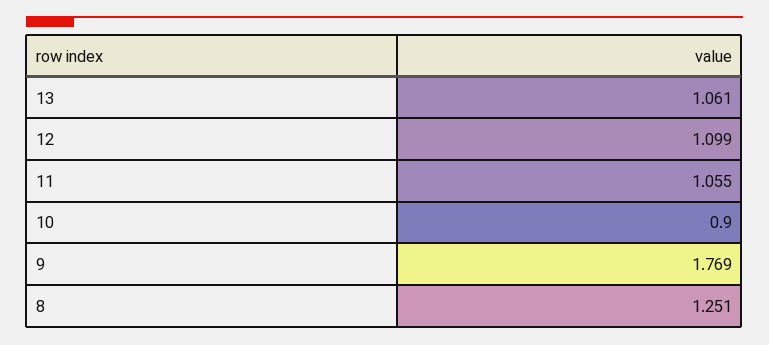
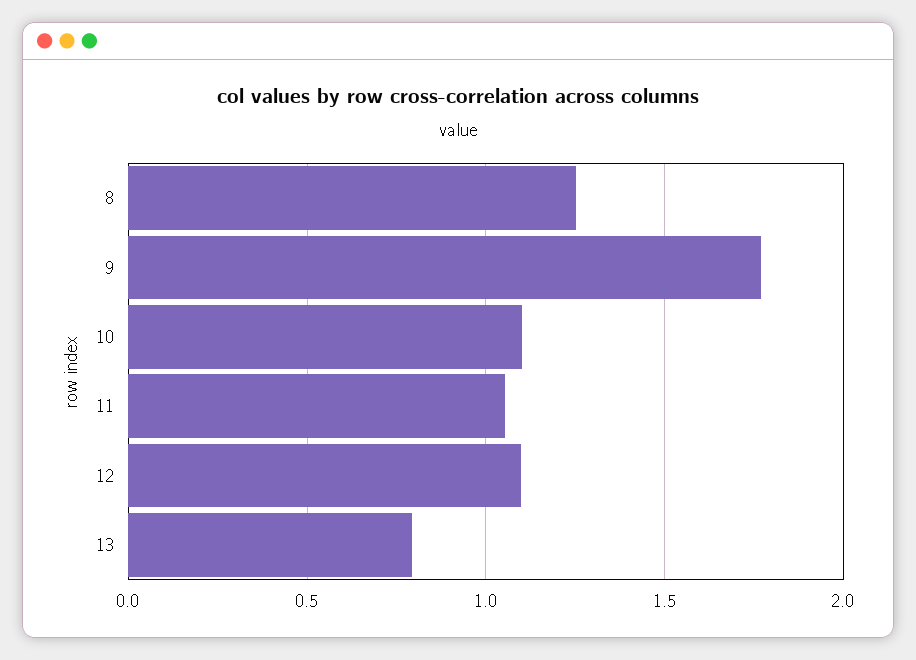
  {
-   "13": 1.061,
+   "13": 0.8,
    "12": 1.099,
    "11": 1.055,
-   "10": 0.9,
+   "10": 1.1,
    "9": 1.769,
    "8": 1.251
  }

